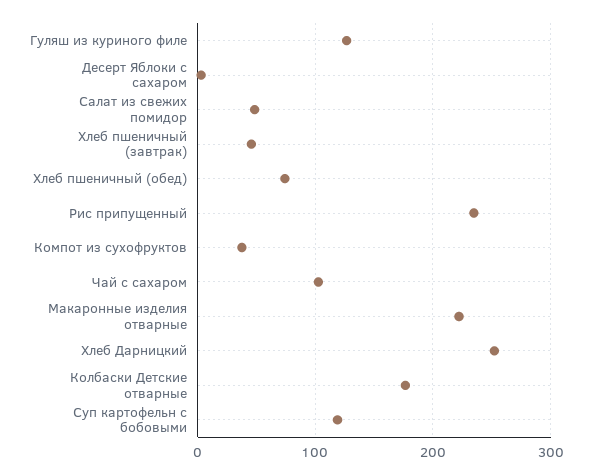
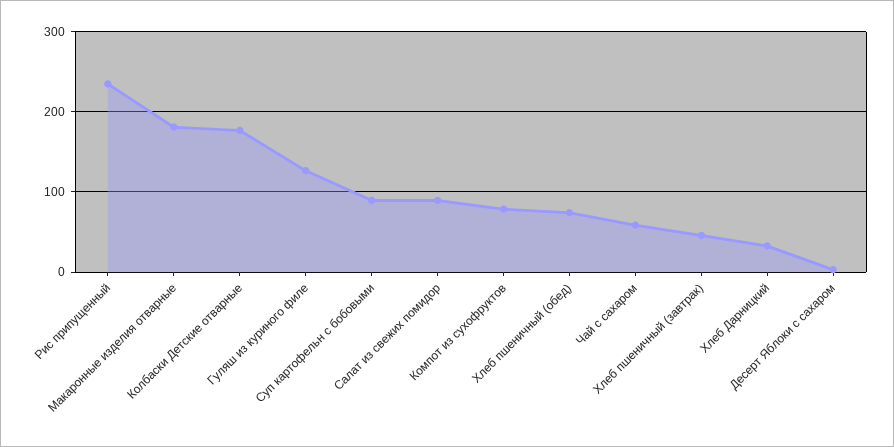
  {
    "Гуляш из куриного филе": 130,
    "Десерт Яблоки с сахаром": 0,
-   "Салат из свежих помидор": 50,
+   "Салат из свежих помидор": 90,
    "Хлеб пшеничный (завтрак)": 50,
    "Хлеб пшеничный (обед)": 70,
    "Рис припущенный": 230,
-   "Компот из сухофруктов": 40,
+   "Компот из сухофруктов": 80,
-   "Чай с сахаром": 100,
+   "Чай с сахаром": 60,
-   "Макаронные изделия отварные": 220,
+   "Макаронные изделия отварные": 180,
-   "Хлеб Дарницкий": 250,
+   "Хлеб Дарницкий": 30,
    "Колбаски Детские отварные": 180,
-   "Суп картофельн с бобовыми": 120
+   "Суп картофельн с бобовыми": 90
  }

